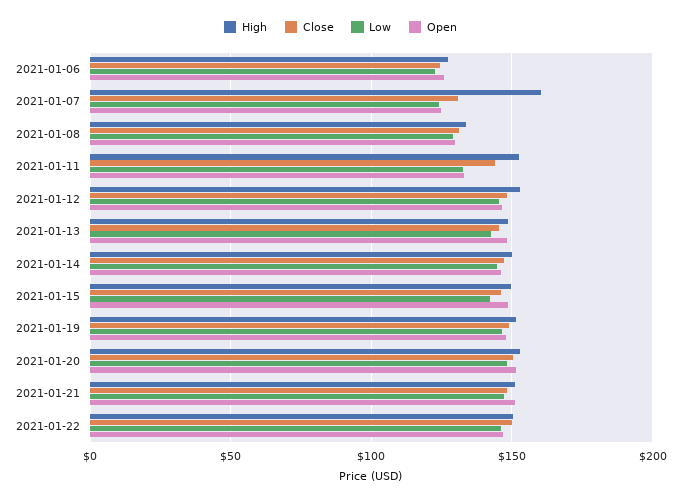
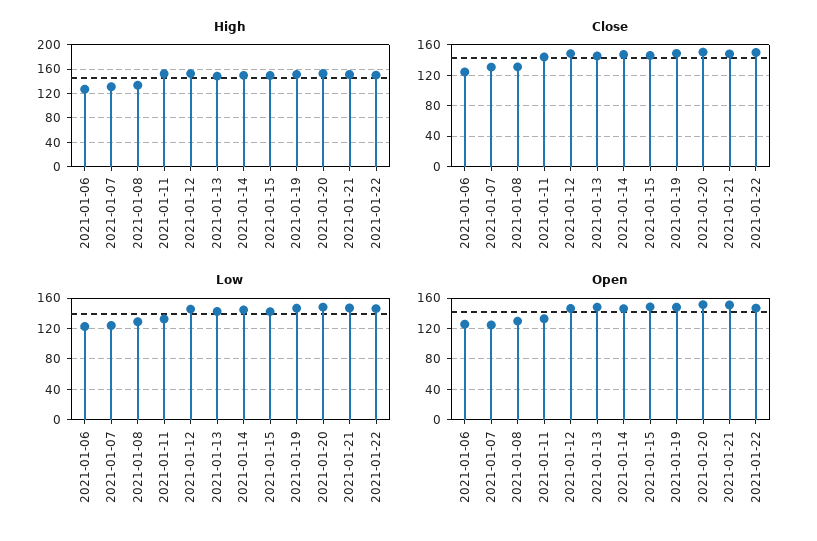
  {
    "High": {
      "2021-01-06": 125,
-     "2021-01-07": 160,
+     "2021-01-07": 130,
      "2021-01-08": 135,
      "2021-01-11": 155,
      "2021-01-12": 155,
      "2021-01-13": 150,
      "2021-01-14": 150,
      "2021-01-15": 150,
      "2021-01-19": 150,
      "2021-01-20": 155,
      "2021-01-21": 150,
      "2021-01-22": 150
    },
    "Close": {
      "2021-01-06": 125,
      "2021-01-07": 130,
      "2021-01-08": 130,
      "2021-01-11": 145,
      "2021-01-12": 150,
      "2021-01-13": 145,
      "2021-01-14": 145,
      "2021-01-15": 145,
      "2021-01-19": 150,
      "2021-01-20": 150,
      "2021-01-21": 150,
      "2021-01-22": 150
    },
    "Low": {
      "2021-01-06": 125,
      "2021-01-07": 125,
      "2021-01-08": 130,
      "2021-01-11": 135,
      "2021-01-12": 145,
      "2021-01-13": 140,
      "2021-01-14": 145,
      "2021-01-15": 140,
      "2021-01-19": 145,
      "2021-01-20": 150,
      "2021-01-21": 145,
      "2021-01-22": 145
    },
    "Open": {
      "2021-01-06": 125,
      "2021-01-07": 125,
      "2021-01-08": 130,
      "2021-01-11": 135,
      "2021-01-12": 145,
      "2021-01-13": 150,
      "2021-01-14": 145,
      "2021-01-15": 150,
      "2021-01-19": 150,
      "2021-01-20": 150,
      "2021-01-21": 150,
      "2021-01-22": 145
    }
  }

